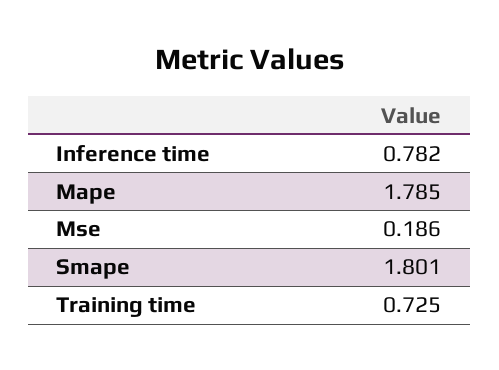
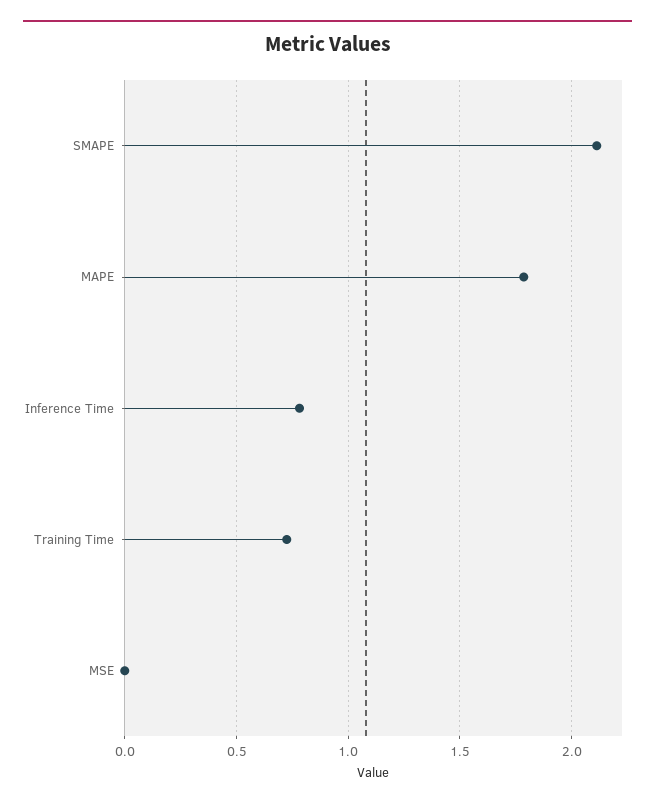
  {
    "Inference time": 0.782,
    "Mape": 1.785,
-   "Mse": 0.186,
+   "Mse": 0,
-   "Smape": 1.801,
+   "Smape": 2.1,
    "Training time": 0.725
  }

